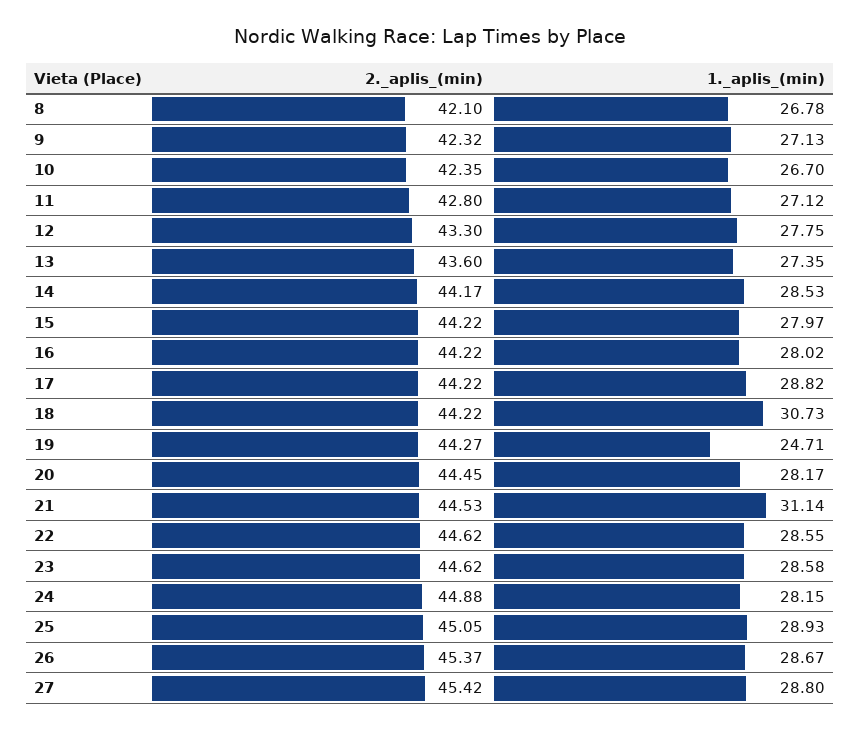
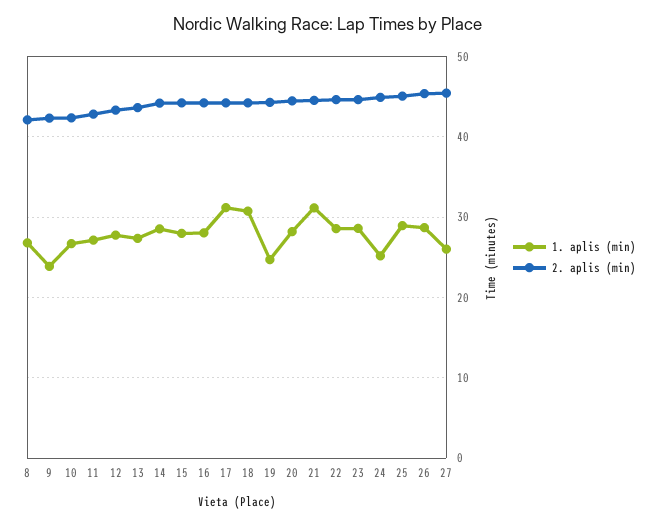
  {
    "2._aplis_(min)": {
      "8": 42.1,
      "9": 42.32,
      "10": 42.35,
      "11": 42.8,
      "12": 43.3,
      "13": 43.6,
      "14": 44.17,
      "15": 44.22,
      "16": 44.22,
      "17": 44.22,
      "18": 44.22,
      "19": 44.27,
      "20": 44.45,
      "21": 44.53,
      "22": 44.62,
      "23": 44.62,
      "24": 44.88,
      "25": 45.05,
      "26": 45.37,
      "27": 45.42
    },
    "1._aplis_(min)": {
      "8": 26.78,
-     "9": 27.13,
+     "9": 24,
      "10": 26.7,
      "11": 27.12,
      "12": 27.75,
      "13": 27.35,
      "14": 28.53,
      "15": 27.97,
      "16": 28.02,
-     "17": 28.82,
+     "17": 31,
      "18": 30.73,
      "19": 24.71,
      "20": 28.17,
      "21": 31.14,
      "22": 28.55,
      "23": 28.58,
-     "24": 28.15,
+     "24": 25,
      "25": 28.93,
      "26": 28.67,
-     "27": 28.8
+     "27": 26
    }
  }

